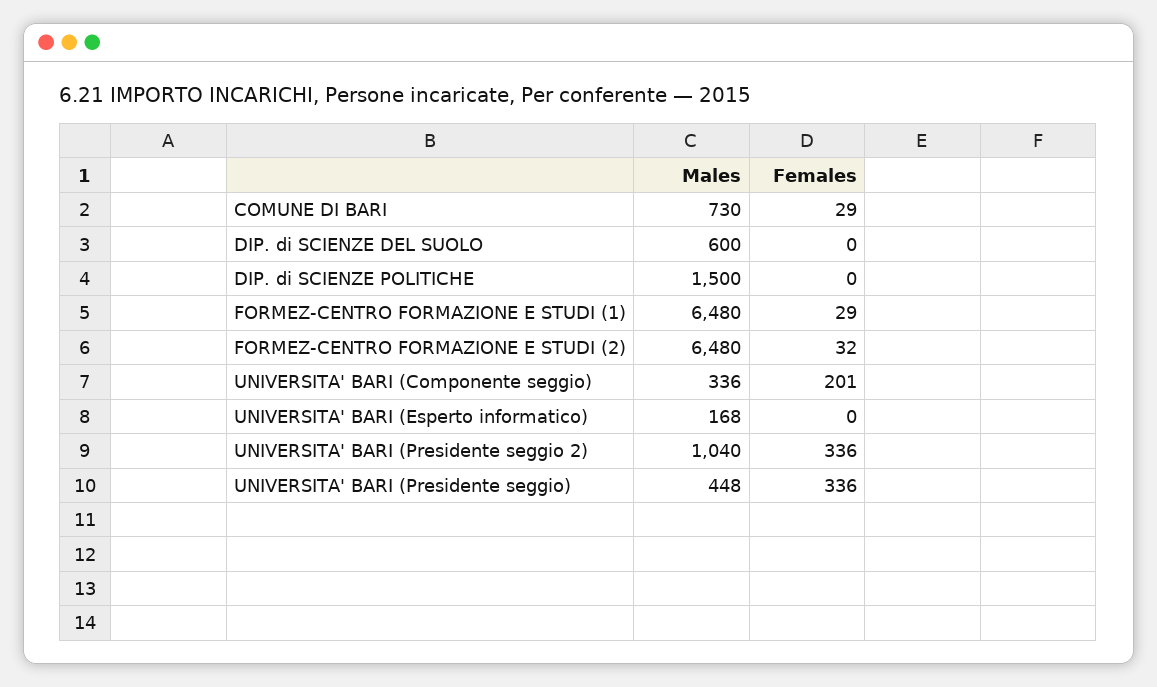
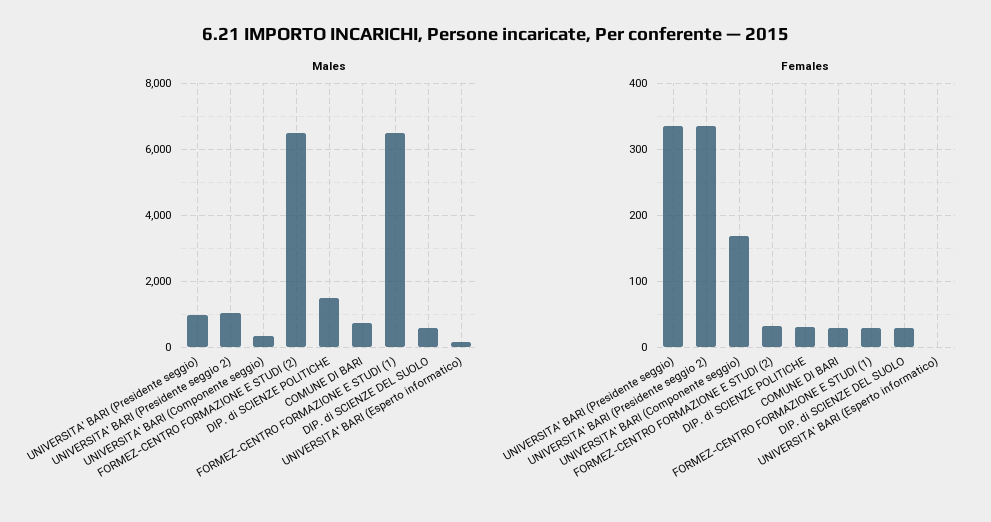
  {
    "Males": {
      "COMUNE DI BARI": 730,
      "DIP. di SCIENZE DEL SUOLO": 600,
      "DIP. di SCIENZE POLITICHE": 1500,
      "FORMEZ-CENTRO FORMAZIONE E STUDI (1)": 6480,
      "FORMEZ-CENTRO FORMAZIONE E STUDI (2)": 6480,
      "UNIVERSITA' BARI (Componente seggio)": 336,
      "UNIVERSITA' BARI (Esperto informatico)": 168,
      "UNIVERSITA' BARI (Presidente seggio 2)": 1040,
-     "UNIVERSITA' BARI (Presidente seggio)": 448
+     "UNIVERSITA' BARI (Presidente seggio)": 1000
    },
    "Females": {
      "COMUNE DI BARI": 29,
-     "DIP. di SCIENZE DEL SUOLO": 0,
+     "DIP. di SCIENZE DEL SUOLO": 30,
-     "DIP. di SCIENZE POLITICHE": 0,
+     "DIP. di SCIENZE POLITICHE": 30,
      "FORMEZ-CENTRO FORMAZIONE E STUDI (1)": 29,
      "FORMEZ-CENTRO FORMAZIONE E STUDI (2)": 32,
-     "UNIVERSITA' BARI (Componente seggio)": 201,
+     "UNIVERSITA' BARI (Componente seggio)": 170,
      "UNIVERSITA' BARI (Esperto informatico)": 0,
      "UNIVERSITA' BARI (Presidente seggio 2)": 336,
      "UNIVERSITA' BARI (Presidente seggio)": 336
    }
  }

